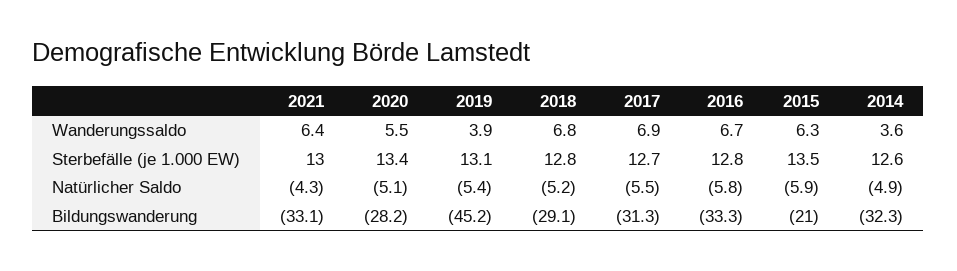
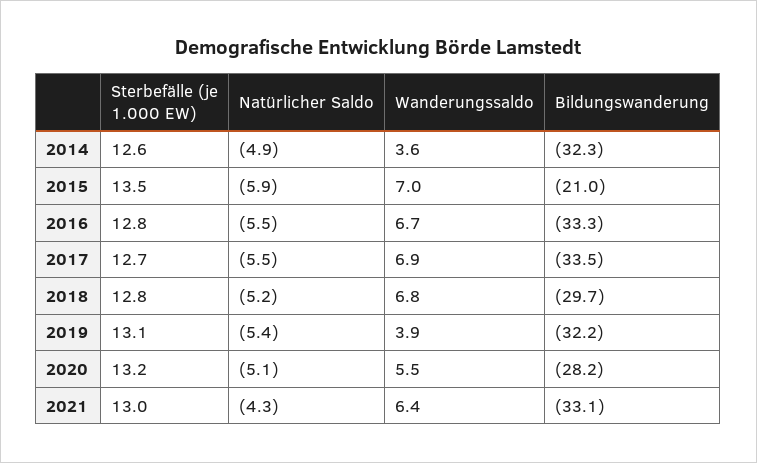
  {
    "2021": {
      "Wanderungssaldo": 6.4,
      "Sterbefälle (je 1.000 EW)": 13,
      "Natürlicher Saldo": -4.3,
      "Bildungswanderung": -33.1
    },
    "2020": {
      "Wanderungssaldo": 5.5,
-     "Sterbefälle (je 1.000 EW)": 13.4,
+     "Sterbefälle (je 1.000 EW)": 13.2,
      "Natürlicher Saldo": -5.1,
      "Bildungswanderung": -28.2
    },
    "2019": {
      "Wanderungssaldo": 3.9,
      "Sterbefälle (je 1.000 EW)": 13.1,
      "Natürlicher Saldo": -5.4,
-     "Bildungswanderung": -45.2
+     "Bildungswanderung": -32.2
    },
    "2018": {
      "Wanderungssaldo": 6.8,
      "Sterbefälle (je 1.000 EW)": 12.8,
      "Natürlicher Saldo": -5.2,
-     "Bildungswanderung": -29.1
+     "Bildungswanderung": -29.7
    },
    "2017": {
      "Wanderungssaldo": 6.9,
      "Sterbefälle (je 1.000 EW)": 12.7,
      "Natürlicher Saldo": -5.5,
-     "Bildungswanderung": -31.3
+     "Bildungswanderung": -33.5
    },
    "2016": {
      "Wanderungssaldo": 6.7,
      "Sterbefälle (je 1.000 EW)": 12.8,
-     "Natürlicher Saldo": -5.8,
+     "Natürlicher Saldo": -5.5,
      "Bildungswanderung": -33.3
    },
    "2015": {
-     "Wanderungssaldo": 6.3,
+     "Wanderungssaldo": 7,
      "Sterbefälle (je 1.000 EW)": 13.5,
      "Natürlicher Saldo": -5.9,
      "Bildungswanderung": -21
    },
    "2014": {
      "Wanderungssaldo": 3.6,
      "Sterbefälle (je 1.000 EW)": 12.6,
      "Natürlicher Saldo": -4.9,
      "Bildungswanderung": -32.3
    }
  }

